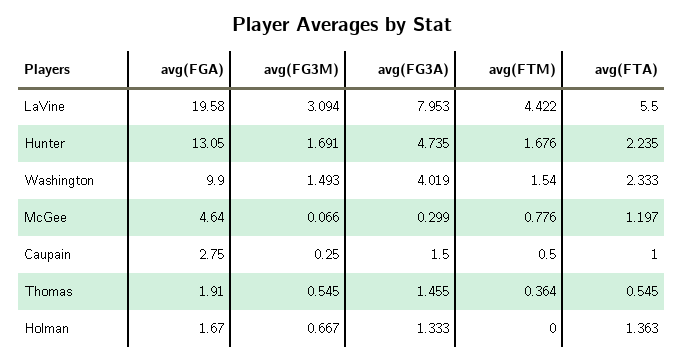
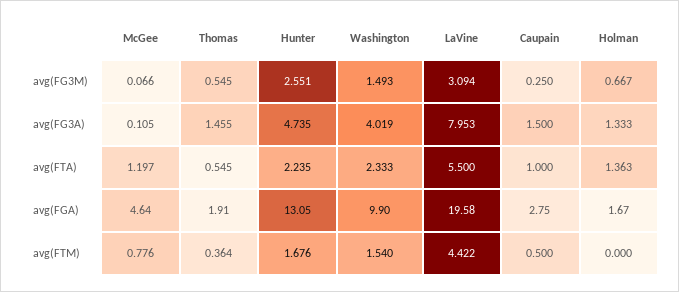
  {
    "avg(FGA)": {
      "LaVine": 19.58,
      "Hunter": 13.05,
      "Washington": 9.9,
      "McGee": 4.64,
      "Caupain": 2.75,
      "Thomas": 1.91,
      "Holman": 1.67
    },
    "avg(FG3M)": {
      "LaVine": 3.094,
-     "Hunter": 1.691,
+     "Hunter": 2.551,
      "Washington": 1.493,
      "McGee": 0.066,
      "Caupain": 0.25,
      "Thomas": 0.545,
      "Holman": 0.667
    },
    "avg(FG3A)": {
      "LaVine": 7.953,
      "Hunter": 4.735,
      "Washington": 4.019,
-     "McGee": 0.299,
+     "McGee": 0.105,
      "Caupain": 1.5,
      "Thomas": 1.455,
      "Holman": 1.333
    },
    "avg(FTM)": {
      "LaVine": 4.422,
      "Hunter": 1.676,
      "Washington": 1.54,
      "McGee": 0.776,
      "Caupain": 0.5,
      "Thomas": 0.364,
      "Holman": 0
    },
    "avg(FTA)": {
      "LaVine": 5.5,
      "Hunter": 2.235,
      "Washington": 2.333,
      "McGee": 1.197,
      "Caupain": 1,
      "Thomas": 0.545,
      "Holman": 1.363
    }
  }

